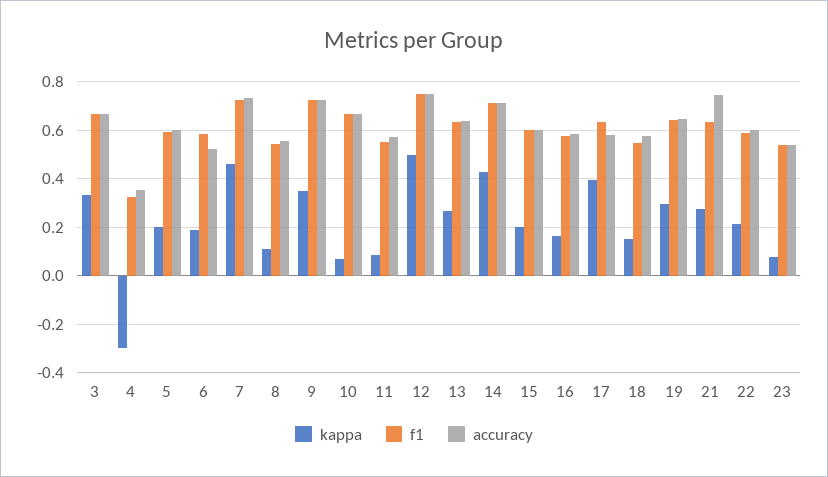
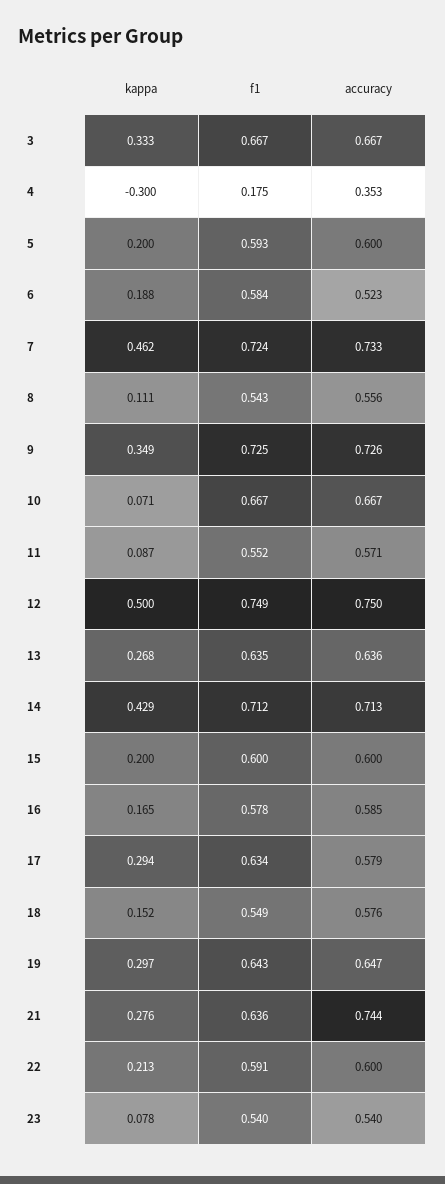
  {
    "kappa": {
      "3": 0.333,
      "4": -0.3,
      "5": 0.2,
      "6": 0.188,
      "7": 0.462,
      "8": 0.111,
      "9": 0.349,
      "10": 0.071,
      "11": 0.087,
      "12": 0.5,
      "13": 0.268,
      "14": 0.429,
      "15": 0.2,
      "16": 0.165,
-     "17": 0.4,
+     "17": 0.294,
      "18": 0.152,
      "19": 0.297,
      "21": 0.276,
      "22": 0.213,
      "23": 0.078
    },
    "f1": {
      "3": 0.667,
-     "4": 0.325,
+     "4": 0.175,
      "5": 0.593,
      "6": 0.584,
      "7": 0.724,
      "8": 0.543,
      "9": 0.725,
      "10": 0.667,
      "11": 0.552,
      "12": 0.749,
      "13": 0.635,
      "14": 0.712,
      "15": 0.6,
      "16": 0.578,
      "17": 0.634,
      "18": 0.549,
      "19": 0.643,
      "21": 0.636,
      "22": 0.591,
      "23": 0.54
    },
    "accuracy": {
      "3": 0.667,
      "4": 0.353,
      "5": 0.6,
      "6": 0.523,
      "7": 0.733,
      "8": 0.556,
      "9": 0.726,
      "10": 0.667,
      "11": 0.571,
      "12": 0.75,
      "13": 0.636,
      "14": 0.713,
      "15": 0.6,
      "16": 0.585,
      "17": 0.579,
      "18": 0.576,
      "19": 0.647,
      "21": 0.744,
      "22": 0.6,
      "23": 0.54
    }
  }

